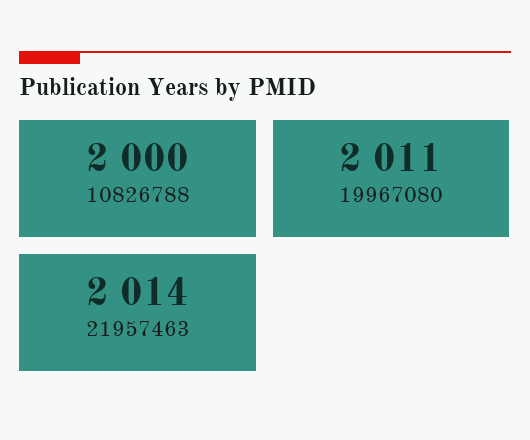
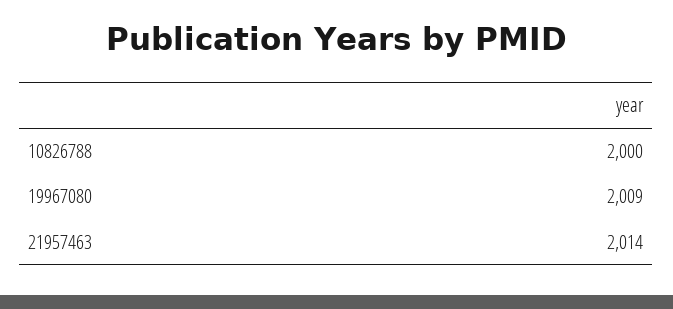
  {
    "10826788": 2000,
-   "19967080": 2011,
+   "19967080": 2009,
    "21957463": 2014
  }

